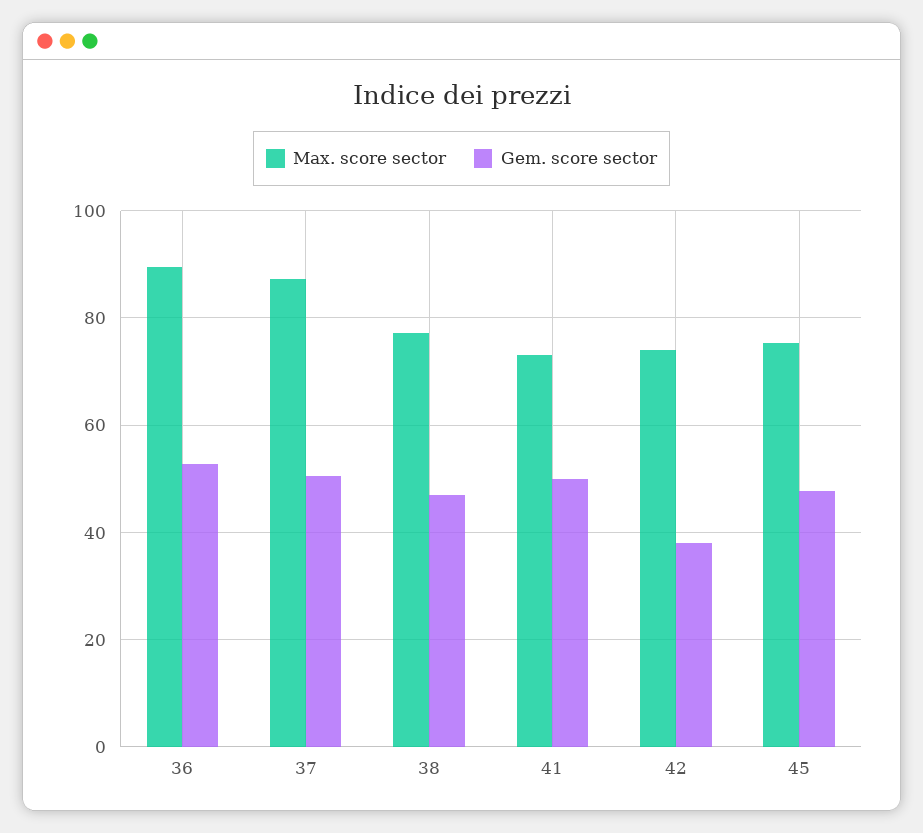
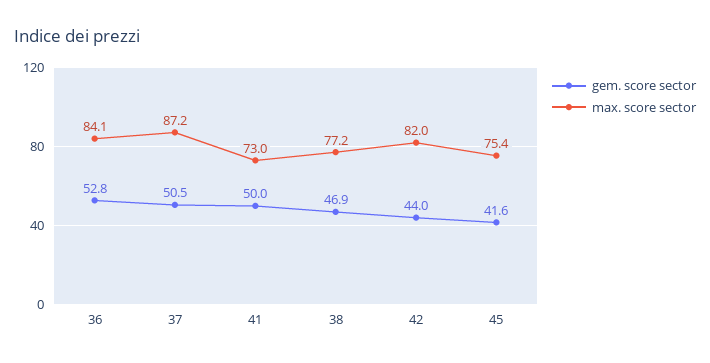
  {
    "Max. score sector": {
-     "36": 90,
+     "36": 84.1,
      "37": 87.2,
      "38": 77.2,
      "41": 73,
-     "42": 74,
+     "42": 82,
      "45": 75.4
    },
    "Gem. score sector": {
      "36": 52.8,
      "37": 50.5,
      "38": 46.9,
      "41": 50,
-     "42": 38,
+     "42": 44,
-     "45": 48
+     "45": 41.6
    }
  }

